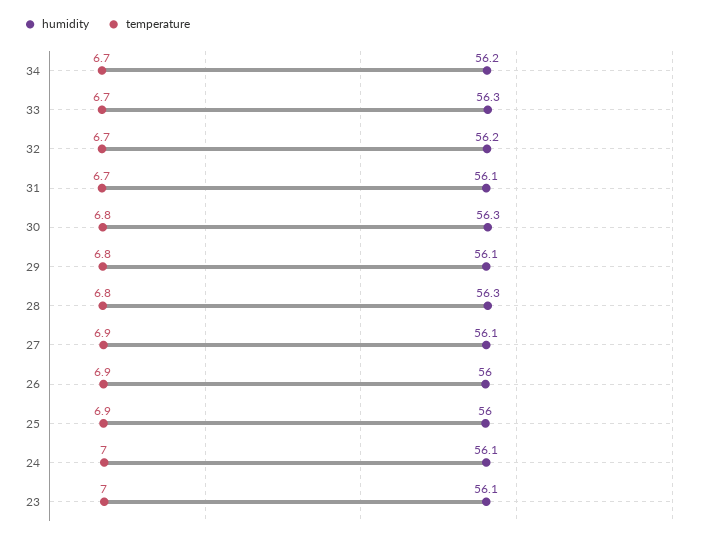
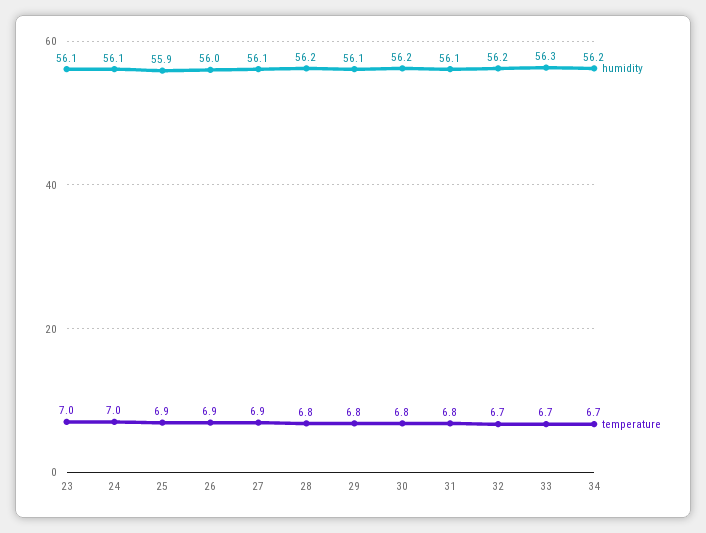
  {
    "humidity": {
      "34": 56.2,
      "33": 56.3,
      "32": 56.2,
      "31": 56.1,
-     "30": 56.3,
+     "30": 56.2,
      "29": 56.1,
-     "28": 56.3,
+     "28": 56.2,
      "27": 56.1,
      "26": 56,
-     "25": 56,
+     "25": 55.9,
      "24": 56.1,
      "23": 56.1
    },
    "temperature": {
      "34": 6.7,
      "33": 6.7,
      "32": 6.7,
-     "31": 6.7,
+     "31": 6.8,
      "30": 6.8,
      "29": 6.8,
      "28": 6.8,
      "27": 6.9,
      "26": 6.9,
      "25": 6.9,
      "24": 7,
      "23": 7
    }
  }

